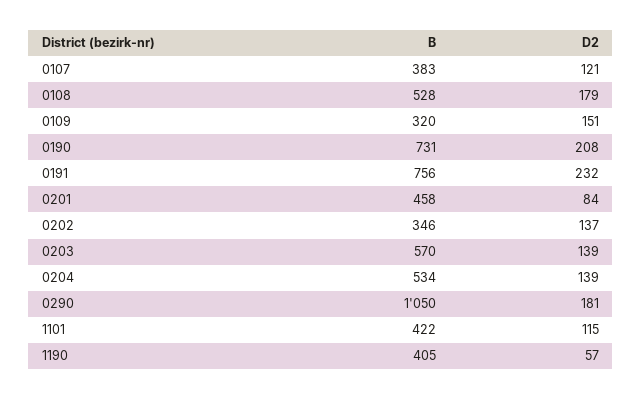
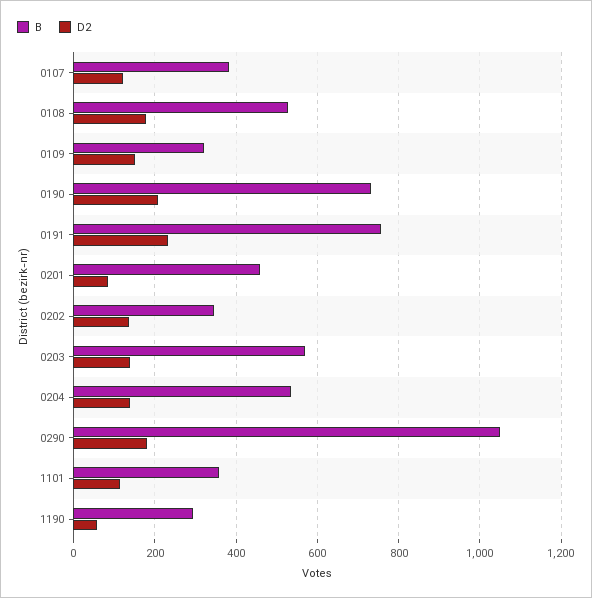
  {
    "B": {
      "0107": 383,
      "0108": 528,
      "0109": 320,
      "0190": 731,
      "0191": 756,
      "0201": 458,
      "0202": 346,
      "0203": 570,
      "0204": 534,
      "0290": 1050,
-     "1101": 422,
+     "1101": 360,
-     "1190": 405
+     "1190": 300
    },
    "D2": {
      "0107": 121,
      "0108": 179,
      "0109": 151,
      "0190": 208,
      "0191": 232,
      "0201": 84,
      "0202": 137,
      "0203": 139,
      "0204": 139,
      "0290": 181,
      "1101": 115,
      "1190": 57
    }
  }

